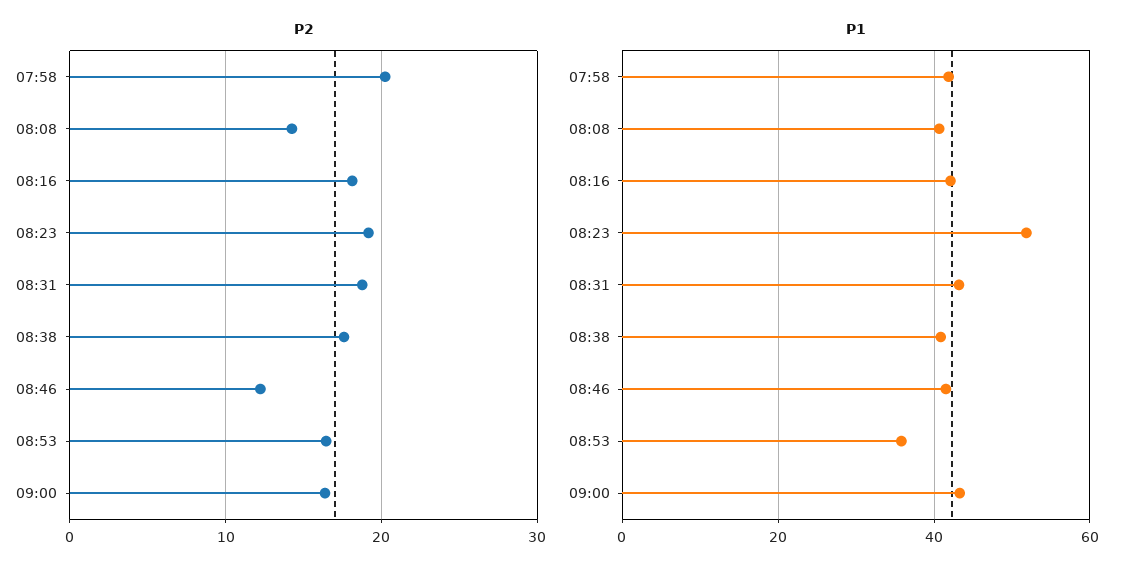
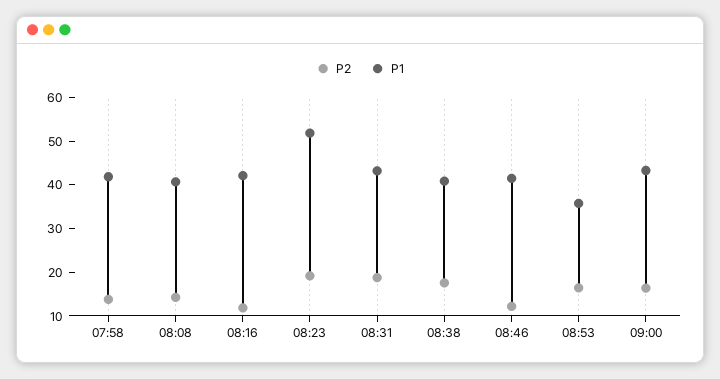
  {
    "P2": {
-     "07:58": 20,
+     "07:58": 14,
      "08:08": 14,
-     "08:16": 18,
+     "08:16": 12,
      "08:23": 19,
      "08:31": 19,
      "08:38": 18,
      "08:46": 12,
      "08:53": 16,
      "09:00": 16
    },
    "P1": {
      "07:58": 42,
      "08:08": 40,
      "08:16": 42,
      "08:23": 52,
      "08:31": 44,
      "08:38": 40,
      "08:46": 42,
      "08:53": 36,
      "09:00": 44
    }
  }

